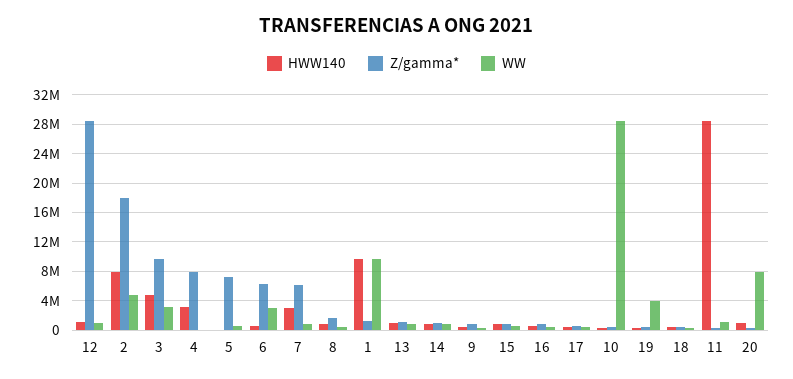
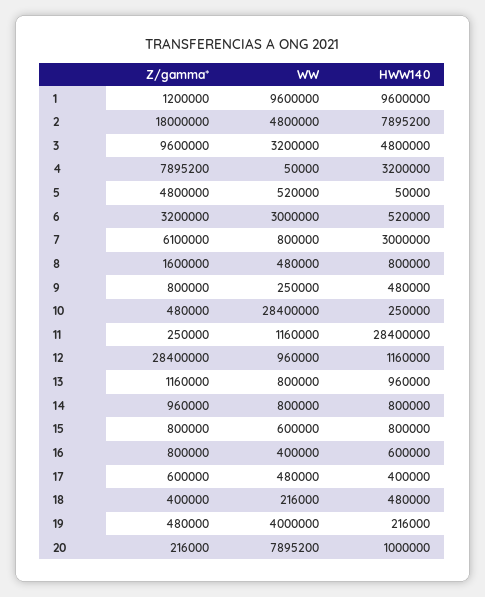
  {
    "HWW140": {
      "12": 1160000,
      "2": 7895200,
      "3": 4800000,
      "4": 3200000,
      "5": 50000,
      "6": 520000,
      "7": 3000000,
      "8": 800000,
      "1": 9600000,
      "13": 960000,
      "14": 800000,
      "9": 480000,
      "15": 800000,
      "16": 600000,
      "17": 400000,
      "10": 250000,
      "19": 216000,
      "18": 480000,
      "11": 28400000,
      "20": 1000000
    },
    "Z/gamma*": {
      "12": 28400000,
      "2": 18000000,
      "3": 9600000,
      "4": 7895200,
-     "5": 7000000,
+     "5": 4800000,
-     "6": 6000000,
+     "6": 3200000,
      "7": 6100000,
      "8": 1600000,
      "1": 1200000,
      "13": 1160000,
      "14": 960000,
      "9": 800000,
      "15": 800000,
      "16": 800000,
      "17": 600000,
      "10": 480000,
      "19": 480000,
      "18": 400000,
      "11": 250000,
      "20": 216000
    },
    "WW": {
      "12": 960000,
      "2": 4800000,
      "3": 3200000,
      "4": 50000,
      "5": 520000,
      "6": 3000000,
      "7": 800000,
      "8": 480000,
      "1": 9600000,
      "13": 800000,
      "14": 800000,
      "9": 250000,
      "15": 600000,
      "16": 400000,
      "17": 480000,
      "10": 28400000,
      "19": 4000000,
      "18": 216000,
      "11": 1160000,
      "20": 7895200
    }
  }

